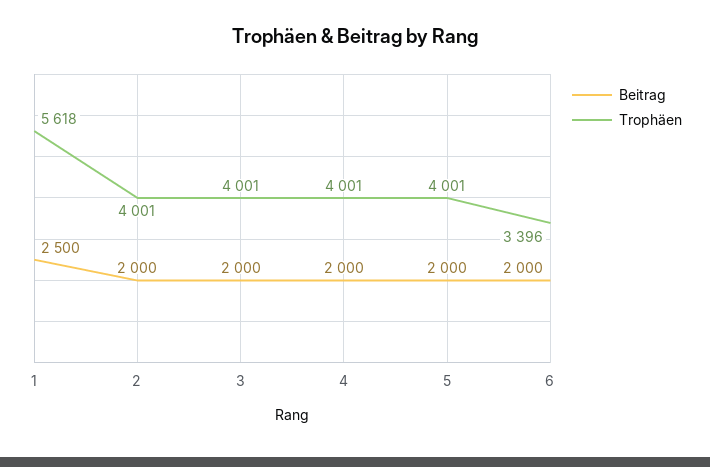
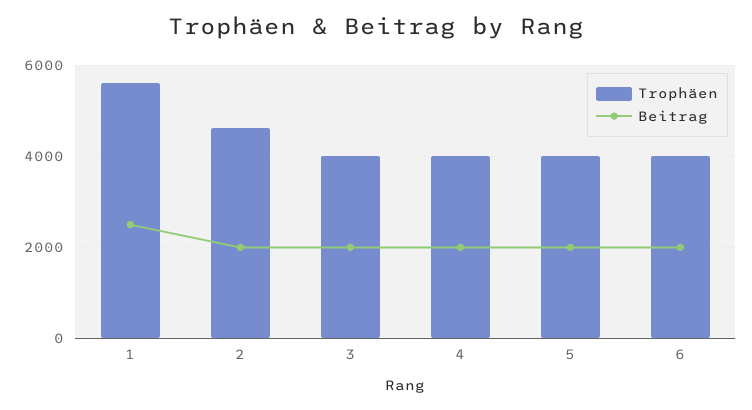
  {
    "Beitrag": {
      "1": 2500,
      "2": 2000,
      "3": 2000,
      "4": 2000,
      "5": 2000,
      "6": 2000
    },
    "Trophäen": {
      "1": 5618,
-     "2": 4001,
+     "2": 4600,
      "3": 4001,
      "4": 4001,
      "5": 4001,
-     "6": 3396
+     "6": 4000
    }
  }

